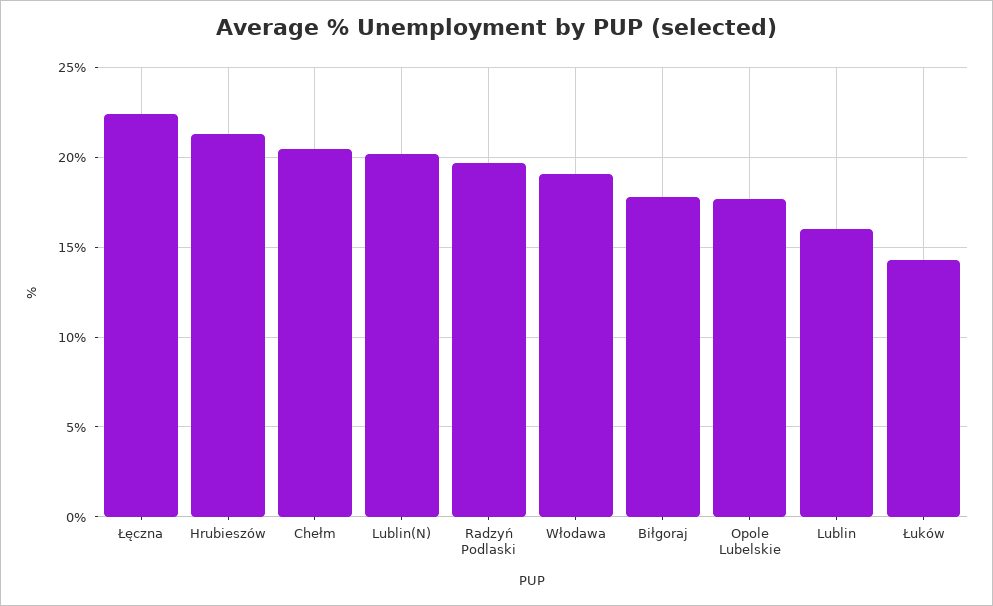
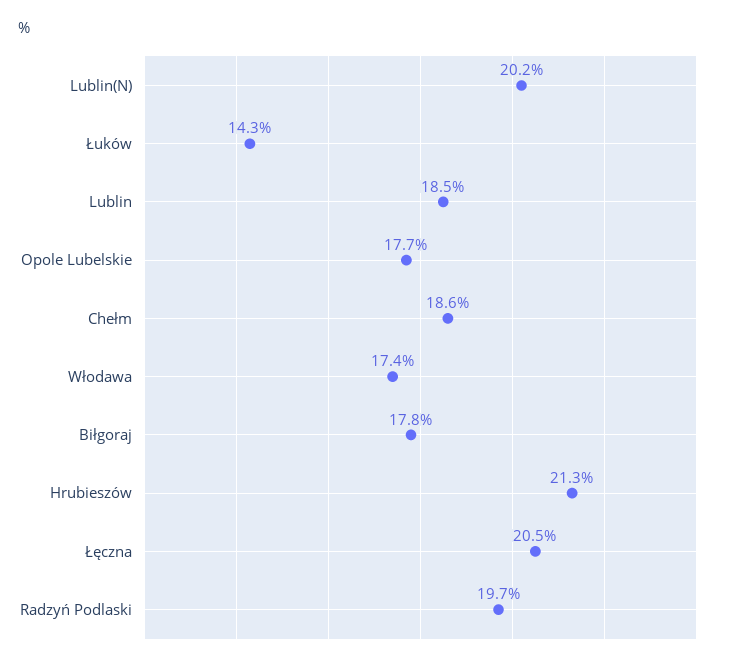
  {
-   "Łęczna": 22.5,
+   "Łęczna": 20.5,
    "Hrubieszów": 21.3,
-   "Chełm": 20.5,
+   "Chełm": 18.6,
    "Lublin(N)": 20.2,
    "Radzyń Podlaski": 19.7,
-   "Włodawa": 19,
+   "Włodawa": 17.4,
    "Biłgoraj": 17.8,
    "Opole Lubelskie": 17.7,
-   "Lublin": 16,
+   "Lublin": 18.5,
    "Łuków": 14.3
  }

